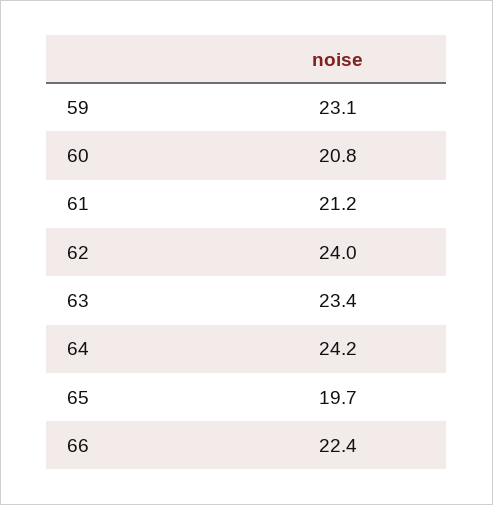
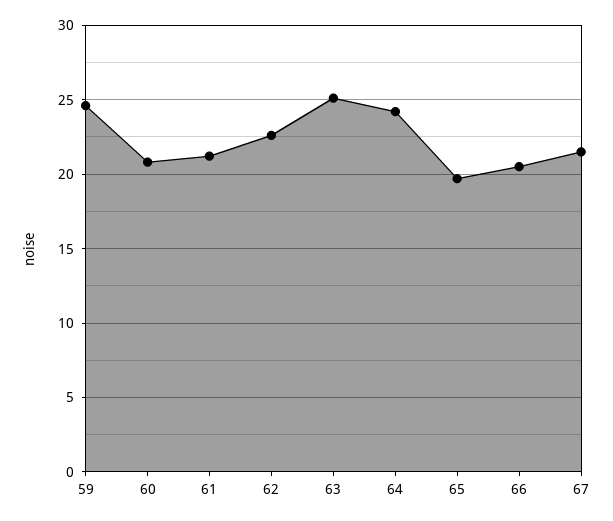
  {
-   "59": 23.1,
+   "59": 24.5,
    "60": 20.8,
    "61": 21.2,
-   "62": 24,
+   "62": 22.5,
-   "63": 23.4,
+   "63": 25,
    "64": 24.2,
    "65": 19.7,
-   "66": 22.4
+   "66": 20.5,
+   "67": 21.5
  }

